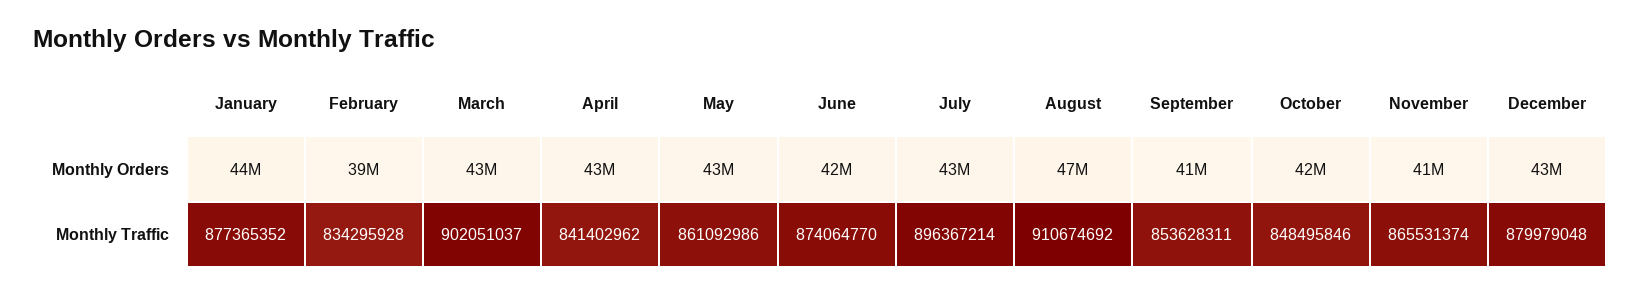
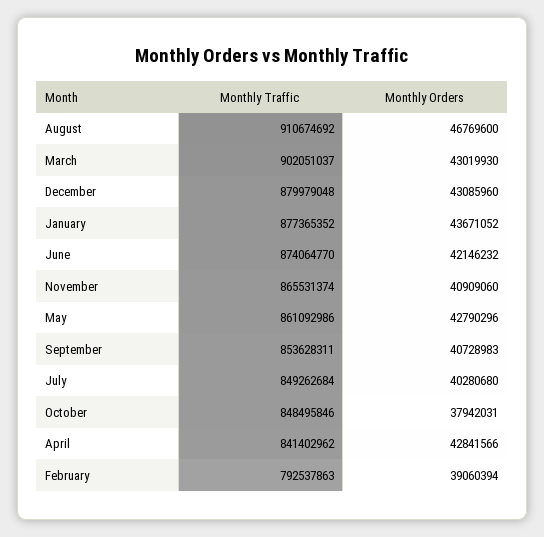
  {
    "January": {
      "Monthly Orders": 43671052,
      "Monthly Traffic": 877365352
    },
    "February": {
      "Monthly Orders": 39060394,
-     "Monthly Traffic": 834295928
+     "Monthly Traffic": 792537863
    },
    "March": {
      "Monthly Orders": 43019930,
      "Monthly Traffic": 902051037
    },
    "April": {
      "Monthly Orders": 42841566,
      "Monthly Traffic": 841402962
    },
    "May": {
      "Monthly Orders": 42790296,
      "Monthly Traffic": 861092986
    },
    "June": {
      "Monthly Orders": 42146232,
      "Monthly Traffic": 874064770
    },
    "July": {
-     "Monthly Orders": 43000000,
+     "Monthly Orders": 40280680,
-     "Monthly Traffic": 896367214
+     "Monthly Traffic": 849262684
    },
    "August": {
      "Monthly Orders": 46769600,
      "Monthly Traffic": 910674692
    },
    "September": {
      "Monthly Orders": 40728983,
      "Monthly Traffic": 853628311
    },
    "October": {
-     "Monthly Orders": 42000000,
+     "Monthly Orders": 37942031,
      "Monthly Traffic": 848495846
    },
    "November": {
      "Monthly Orders": 40909060,
      "Monthly Traffic": 865531374
    },
    "December": {
      "Monthly Orders": 43085960,
      "Monthly Traffic": 879979048
    }
  }

